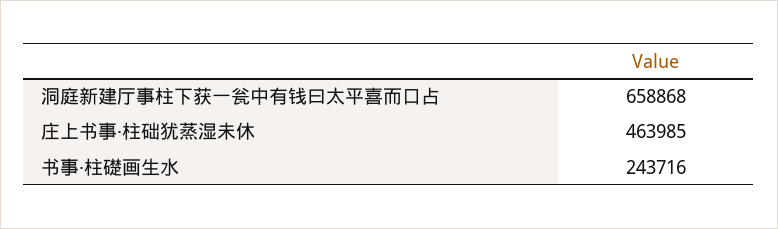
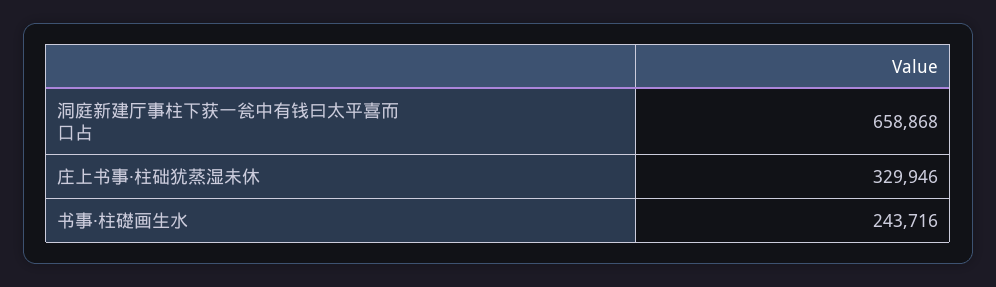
  {
    "洞庭新建厅事柱下获一瓮中有钱曰太平喜而口占": 658868,
-   "庄上书事·柱础犹蒸湿未休": 463985,
+   "庄上书事·柱础犹蒸湿未休": 329946,
    "书事·柱礎画生水": 243716
  }

